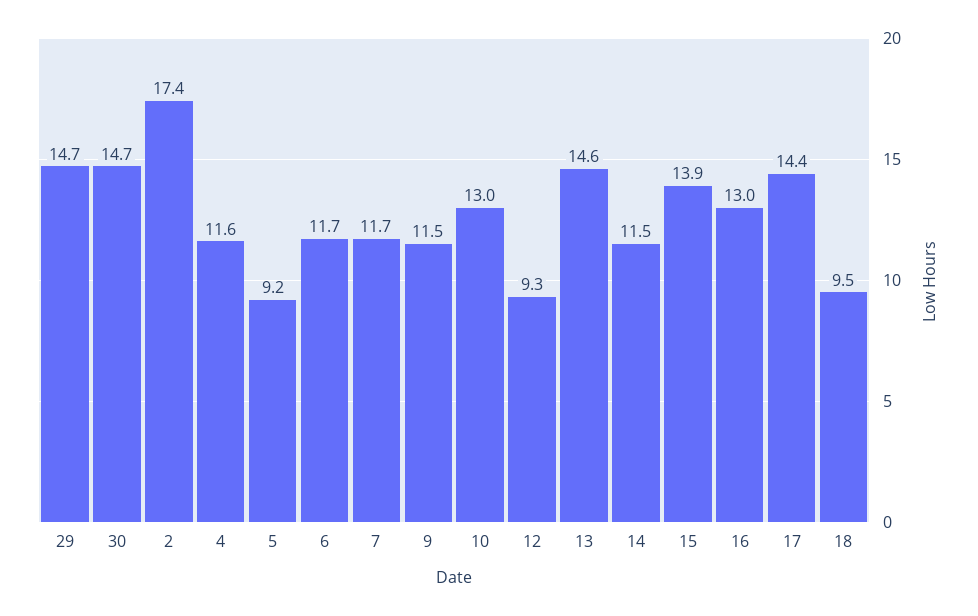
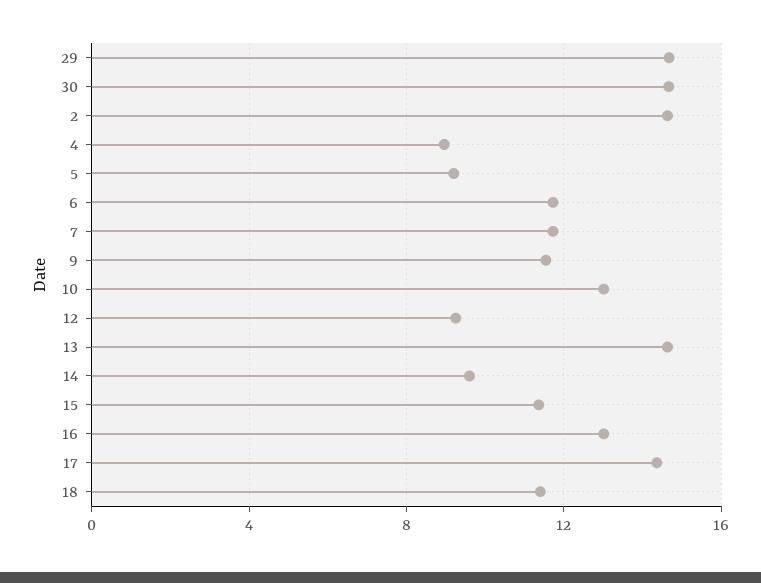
  {
    "29": 14.7,
    "30": 14.7,
-   "2": 17.4,
+   "2": 14.5,
-   "4": 11.6,
+   "4": 9,
    "5": 9.2,
    "6": 11.7,
    "7": 11.7,
    "9": 11.5,
    "10": 13,
    "12": 9.3,
    "13": 14.6,
-   "14": 11.5,
+   "14": 9.5,
-   "15": 13.9,
+   "15": 11.5,
    "16": 13,
    "17": 14.4,
-   "18": 9.5
+   "18": 11.5
  }

